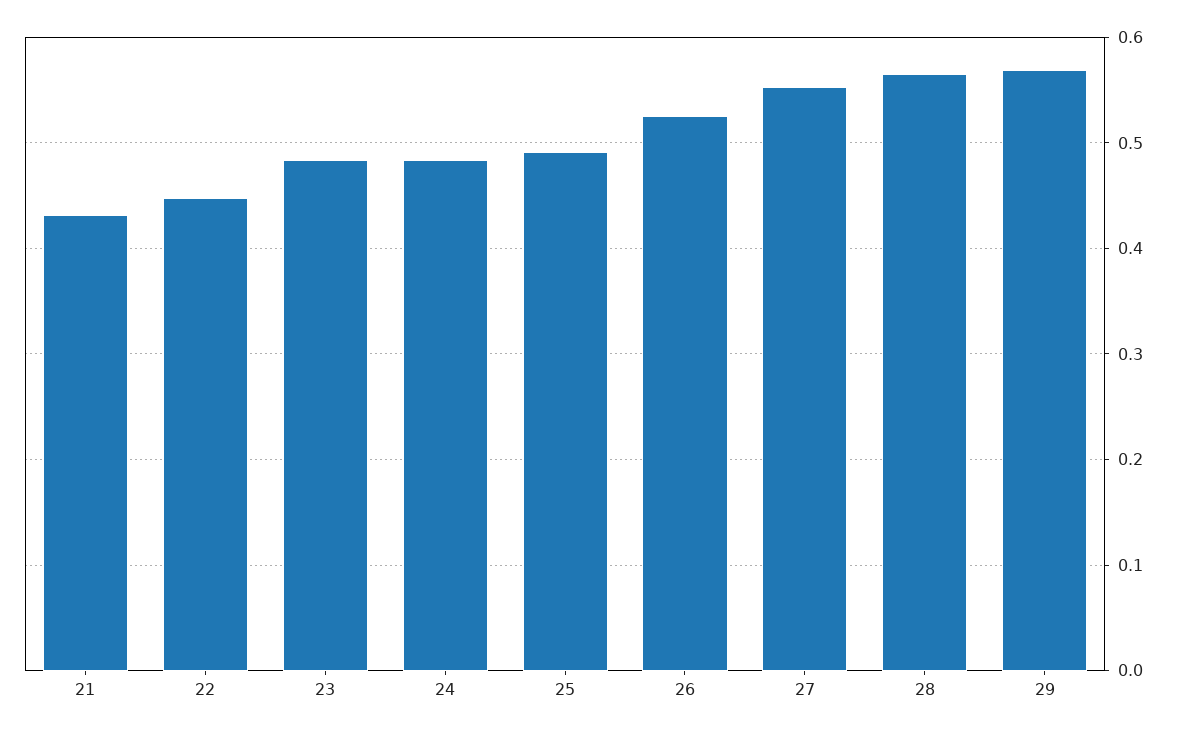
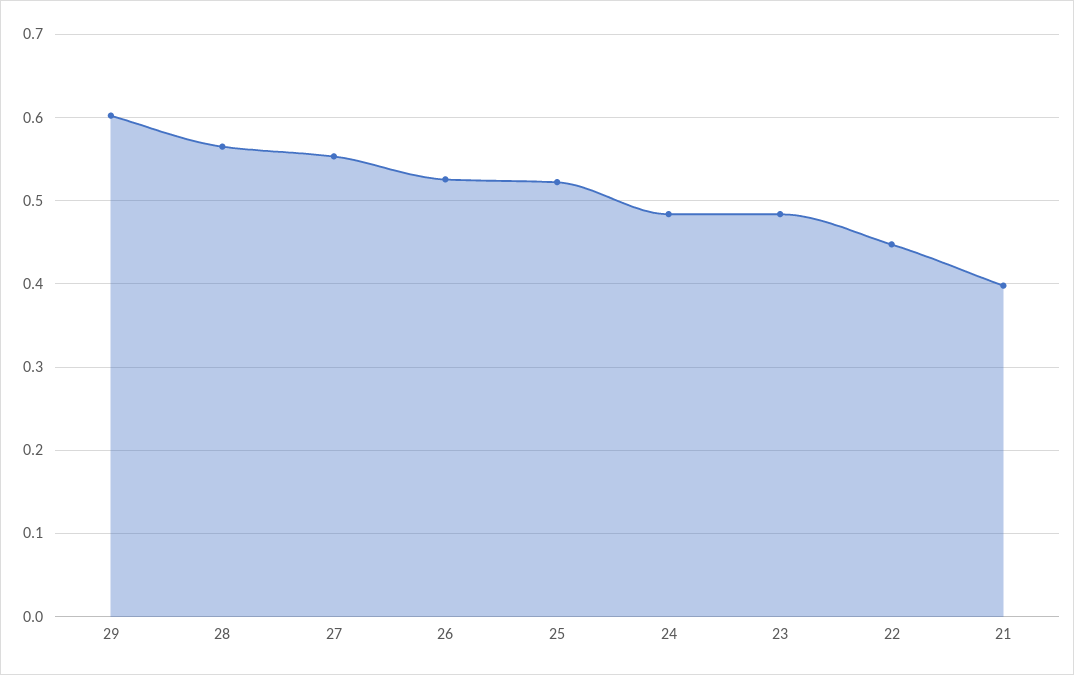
  {
-   "21": 0.43,
+   "21": 0.4,
    "22": 0.45,
    "23": 0.48,
    "24": 0.48,
-   "25": 0.49,
+   "25": 0.52,
    "26": 0.53,
    "27": 0.55,
    "28": 0.57,
-   "29": 0.57
+   "29": 0.6
  }

